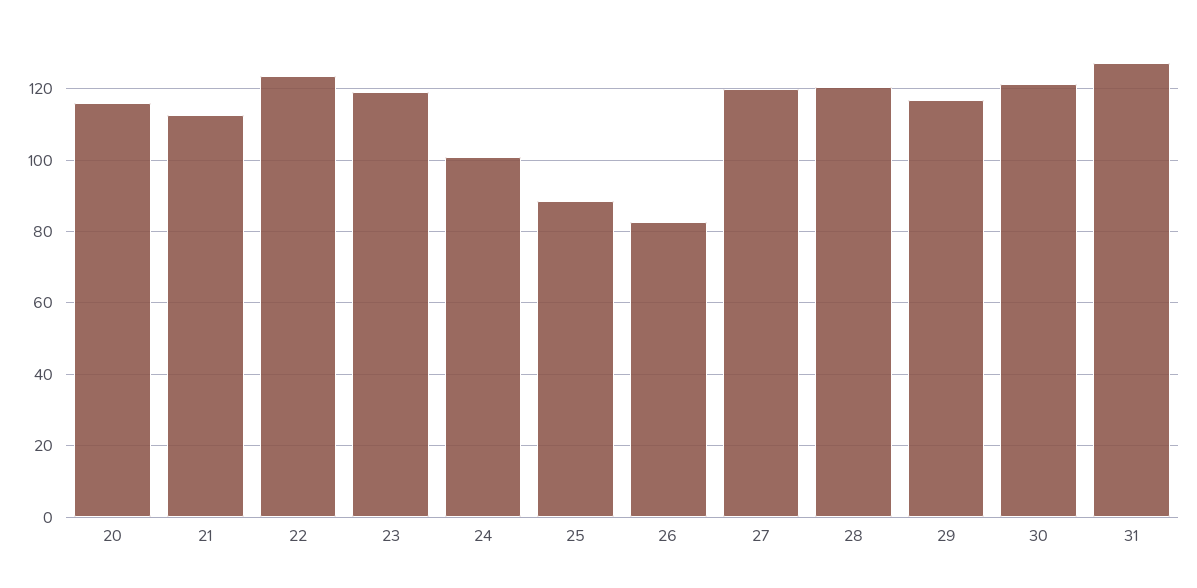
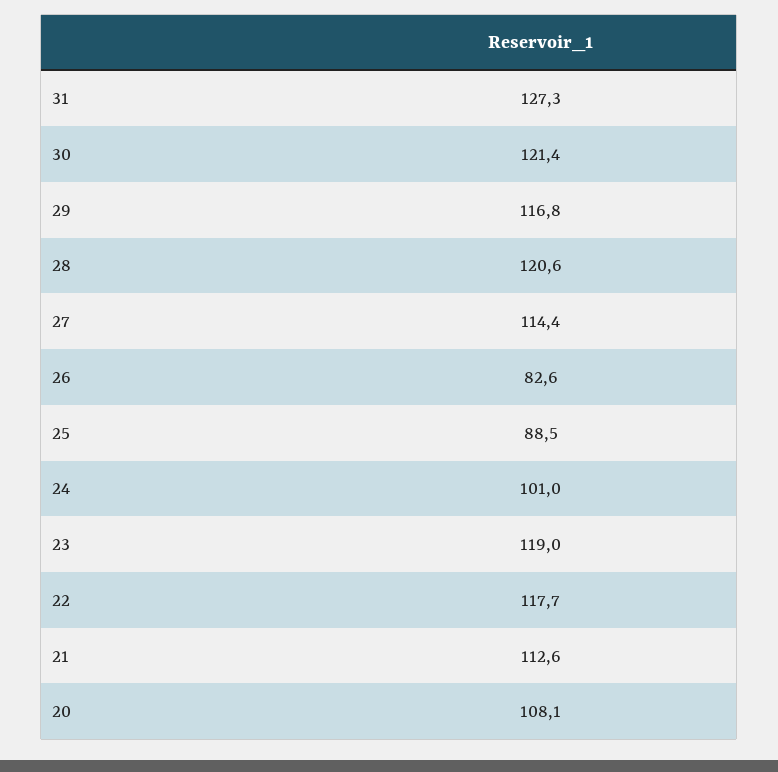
  {
-   "20": 116,
+   "20": 108.1,
    "21": 112.6,
-   "22": 124,
+   "22": 117.7,
    "23": 119,
    "24": 101,
    "25": 88.5,
    "26": 82.6,
-   "27": 120,
+   "27": 114.4,
    "28": 120.6,
    "29": 116.8,
    "30": 121.4,
    "31": 127.3
  }

